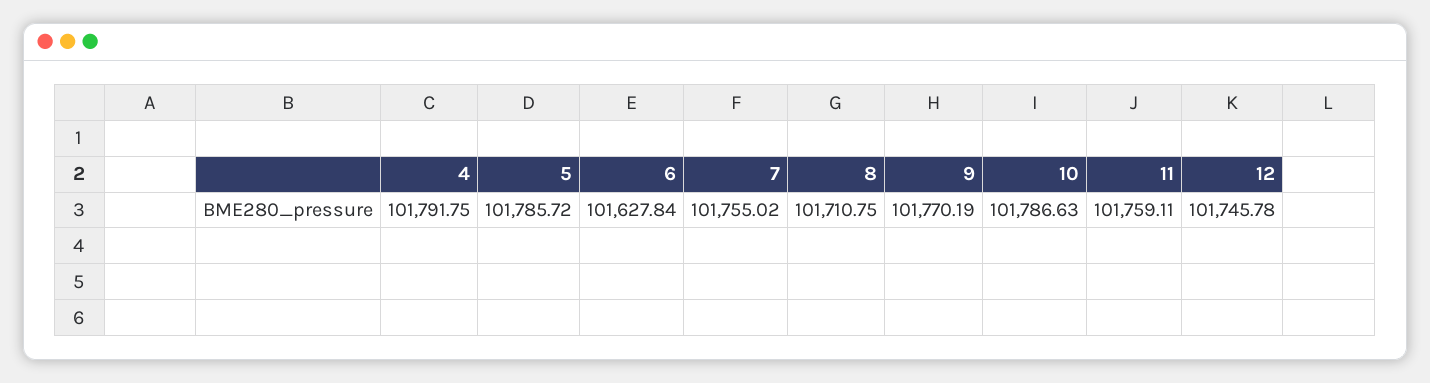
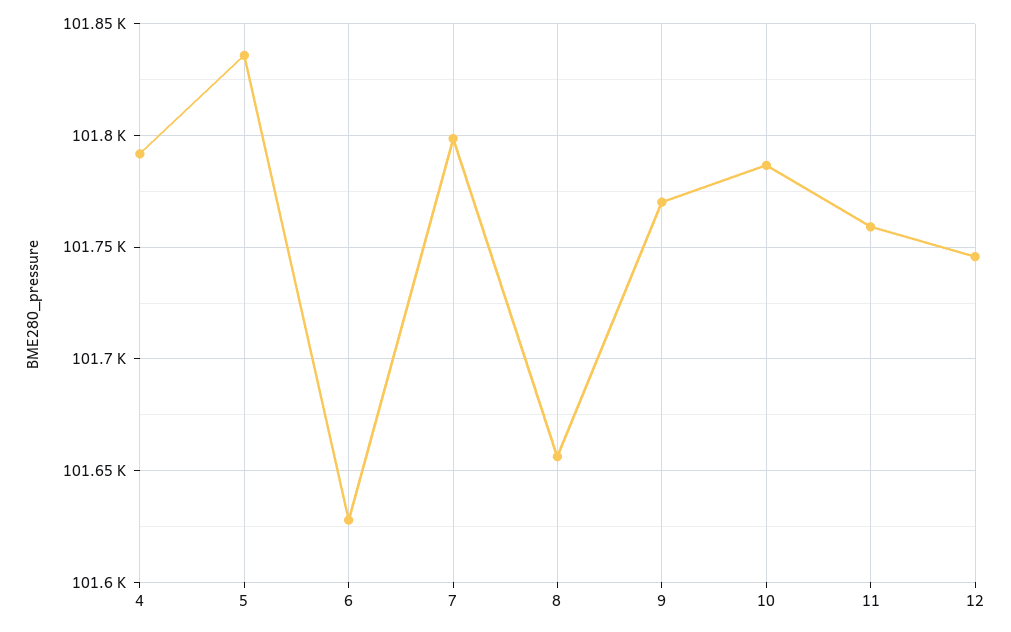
  {
    "4": 101791.75,
-   "5": 101785.72,
+   "5": 101835,
    "6": 101627.84,
-   "7": 101755.02,
+   "7": 101800,
-   "8": 101710.75,
+   "8": 101655,
    "9": 101770.19,
    "10": 101786.63,
    "11": 101759.11,
    "12": 101745.78
  }

